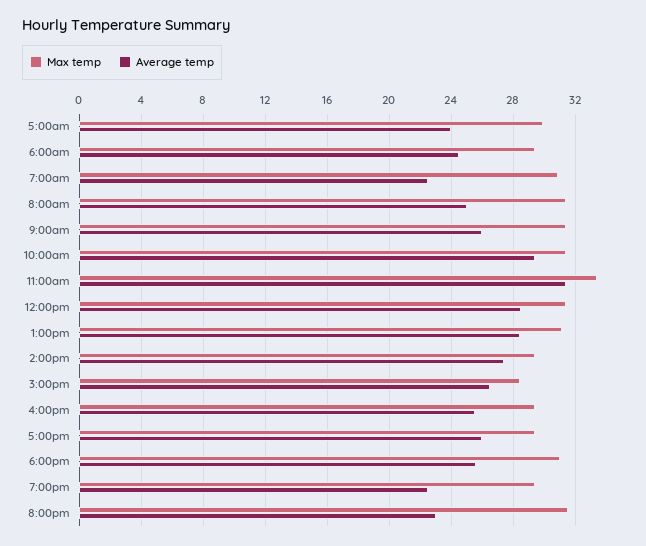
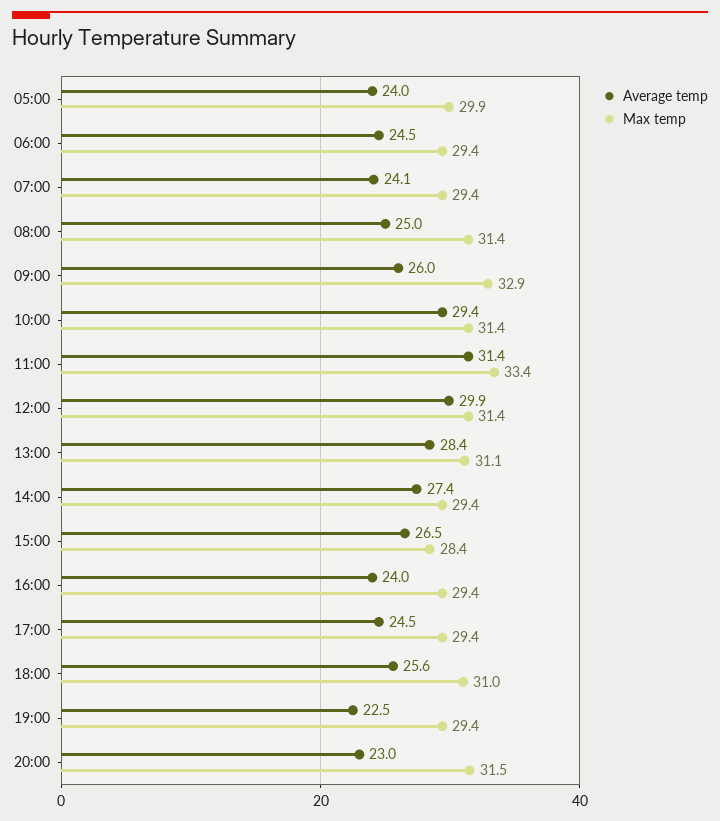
  {
    "Max temp": {
      "5:00am": 29.9,
      "6:00am": 29.4,
-     "7:00am": 31,
+     "7:00am": 29.4,
      "8:00am": 31.4,
-     "9:00am": 31.5,
+     "9:00am": 32.9,
      "10:00am": 31.4,
      "11:00am": 33.4,
      "12:00pm": 31.4,
      "1:00pm": 31.1,
      "2:00pm": 29.4,
      "3:00pm": 28.4,
      "4:00pm": 29.4,
      "5:00pm": 29.4,
      "6:00pm": 31,
      "7:00pm": 29.4,
      "8:00pm": 31.5
    },
    "Average temp": {
      "5:00am": 24,
      "6:00am": 24.5,
-     "7:00am": 22.5,
+     "7:00am": 24.1,
      "8:00am": 25,
      "9:00am": 26,
      "10:00am": 29.4,
      "11:00am": 31.4,
-     "12:00pm": 28.5,
+     "12:00pm": 29.9,
      "1:00pm": 28.4,
      "2:00pm": 27.4,
      "3:00pm": 26.5,
-     "4:00pm": 25.5,
+     "4:00pm": 24,
-     "5:00pm": 26,
+     "5:00pm": 24.5,
      "6:00pm": 25.6,
      "7:00pm": 22.5,
      "8:00pm": 23
    }
  }

